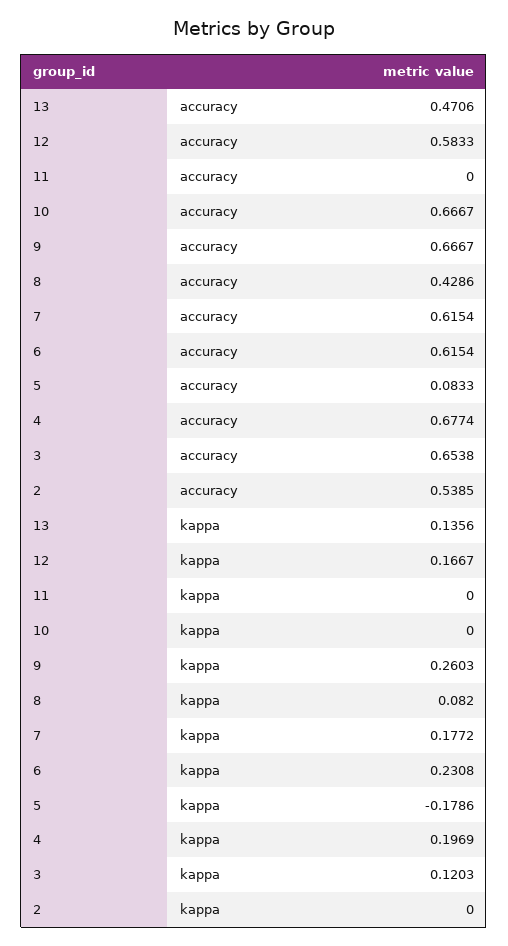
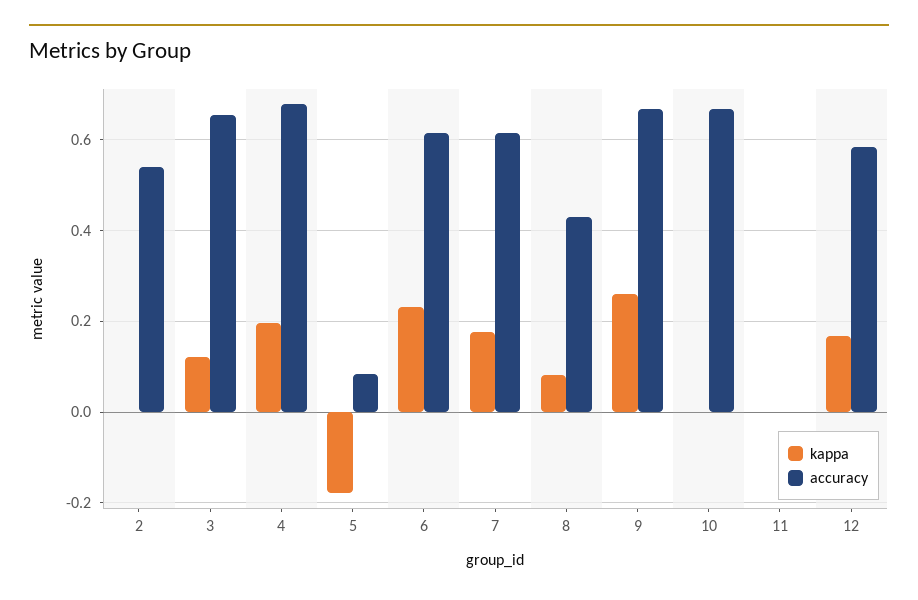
  {
    "accuracy": {
-     "13": 0.4706,
      "12": 0.5833,
      "11": 0,
      "10": 0.6667,
      "9": 0.6667,
      "8": 0.4286,
      "7": 0.6154,
      "6": 0.6154,
      "5": 0.0833,
      "4": 0.6774,
      "3": 0.6538,
      "2": 0.5385
    },
    "kappa": {
-     "13": 0.1356,
      "12": 0.1667,
      "11": 0,
      "10": 0,
      "9": 0.2603,
      "8": 0.082,
      "7": 0.1772,
      "6": 0.2308,
      "5": -0.1786,
      "4": 0.1969,
      "3": 0.1203,
      "2": 0
    }
  }

